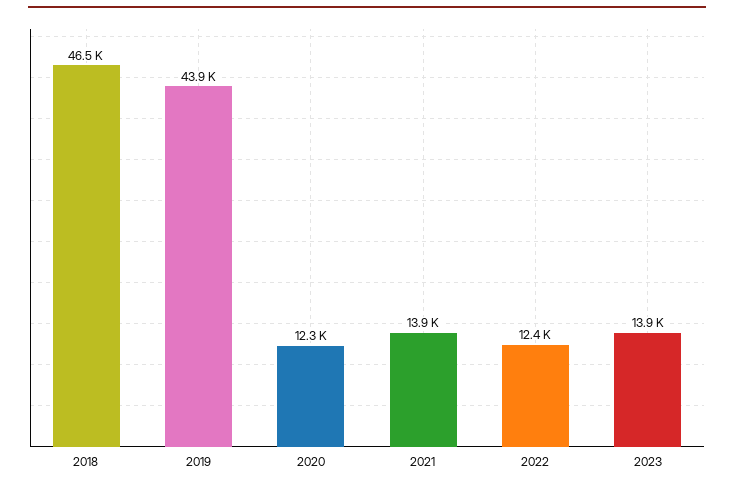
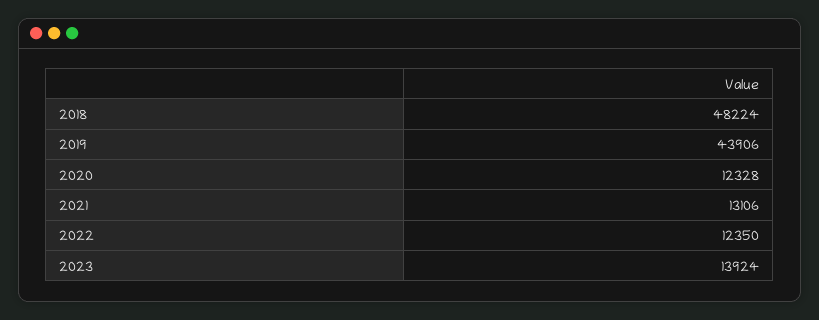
  {
-   "2018": 46500,
+   "2018": 48224,
    "2019": 43906,
    "2020": 12328,
-   "2021": 13900,
+   "2021": 13106,
    "2022": 12350,
    "2023": 13924
  }

